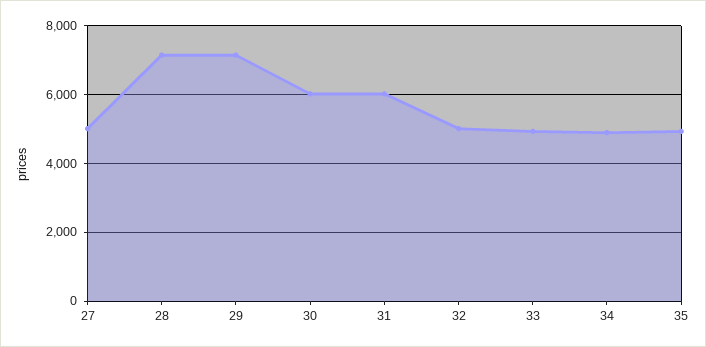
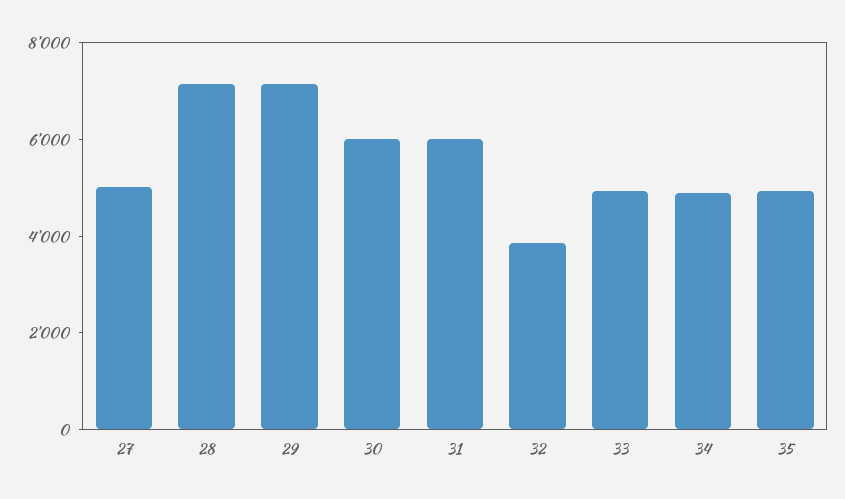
  {
    "27": 5000,
    "28": 7200,
    "29": 7200,
    "30": 6000,
    "31": 6000,
-   "32": 5000,
+   "32": 4000,
    "33": 5000,
    "34": 4800,
    "35": 5000
  }

